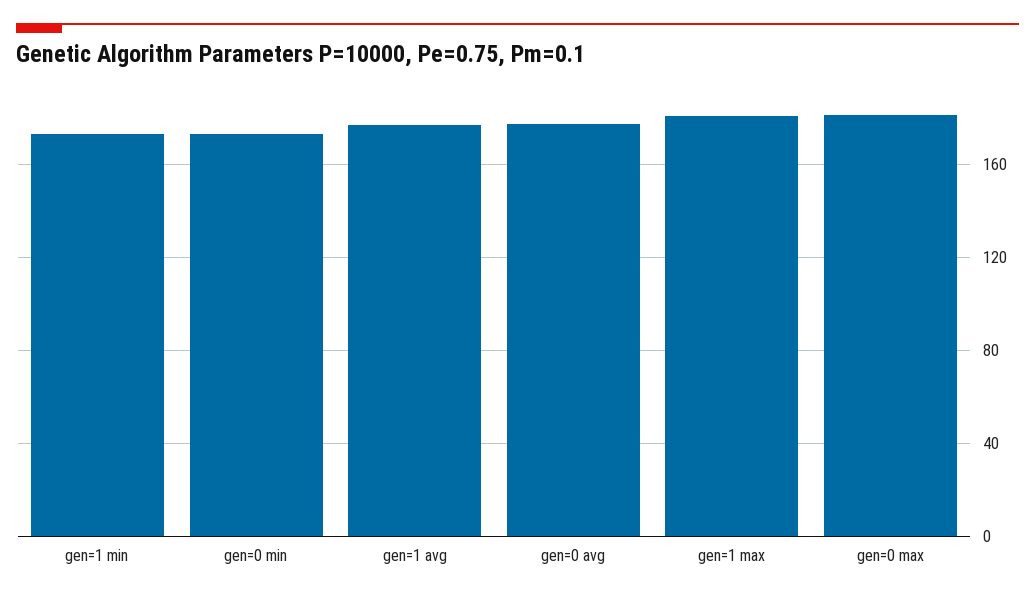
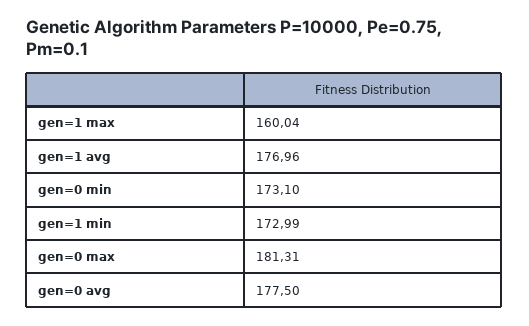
  {
    "gen=1 min": 172.99,
    "gen=0 min": 173.1,
    "gen=1 avg": 176.96,
    "gen=0 avg": 177.5,
-   "gen=1 max": 180,
+   "gen=1 max": 160.04,
    "gen=0 max": 181.31
  }

